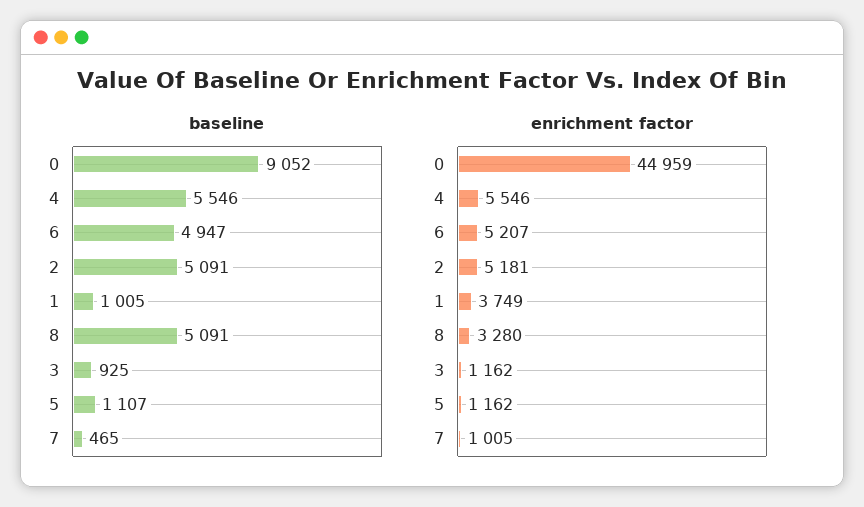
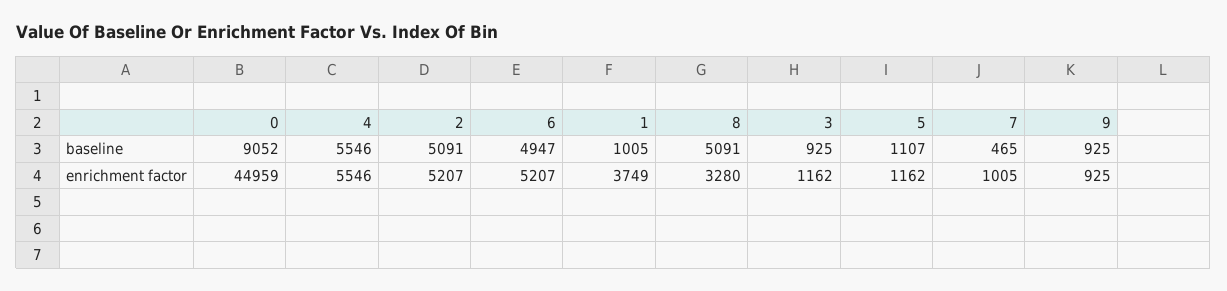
  {
    "baseline": {
      "0": 9052,
      "4": 5546,
      "6": 4947,
      "2": 5091,
      "1": 1005,
      "8": 5091,
      "3": 925,
      "5": 1107,
-     "7": 465
+     "7": 465,
+     "9": 925
    },
    "enrichment factor": {
      "0": 44959,
      "4": 5546,
      "6": 5207,
-     "2": 5181,
+     "2": 5207,
      "1": 3749,
      "8": 3280,
      "3": 1162,
      "5": 1162,
-     "7": 1005
+     "7": 1005,
+     "9": 925
    }
  }

